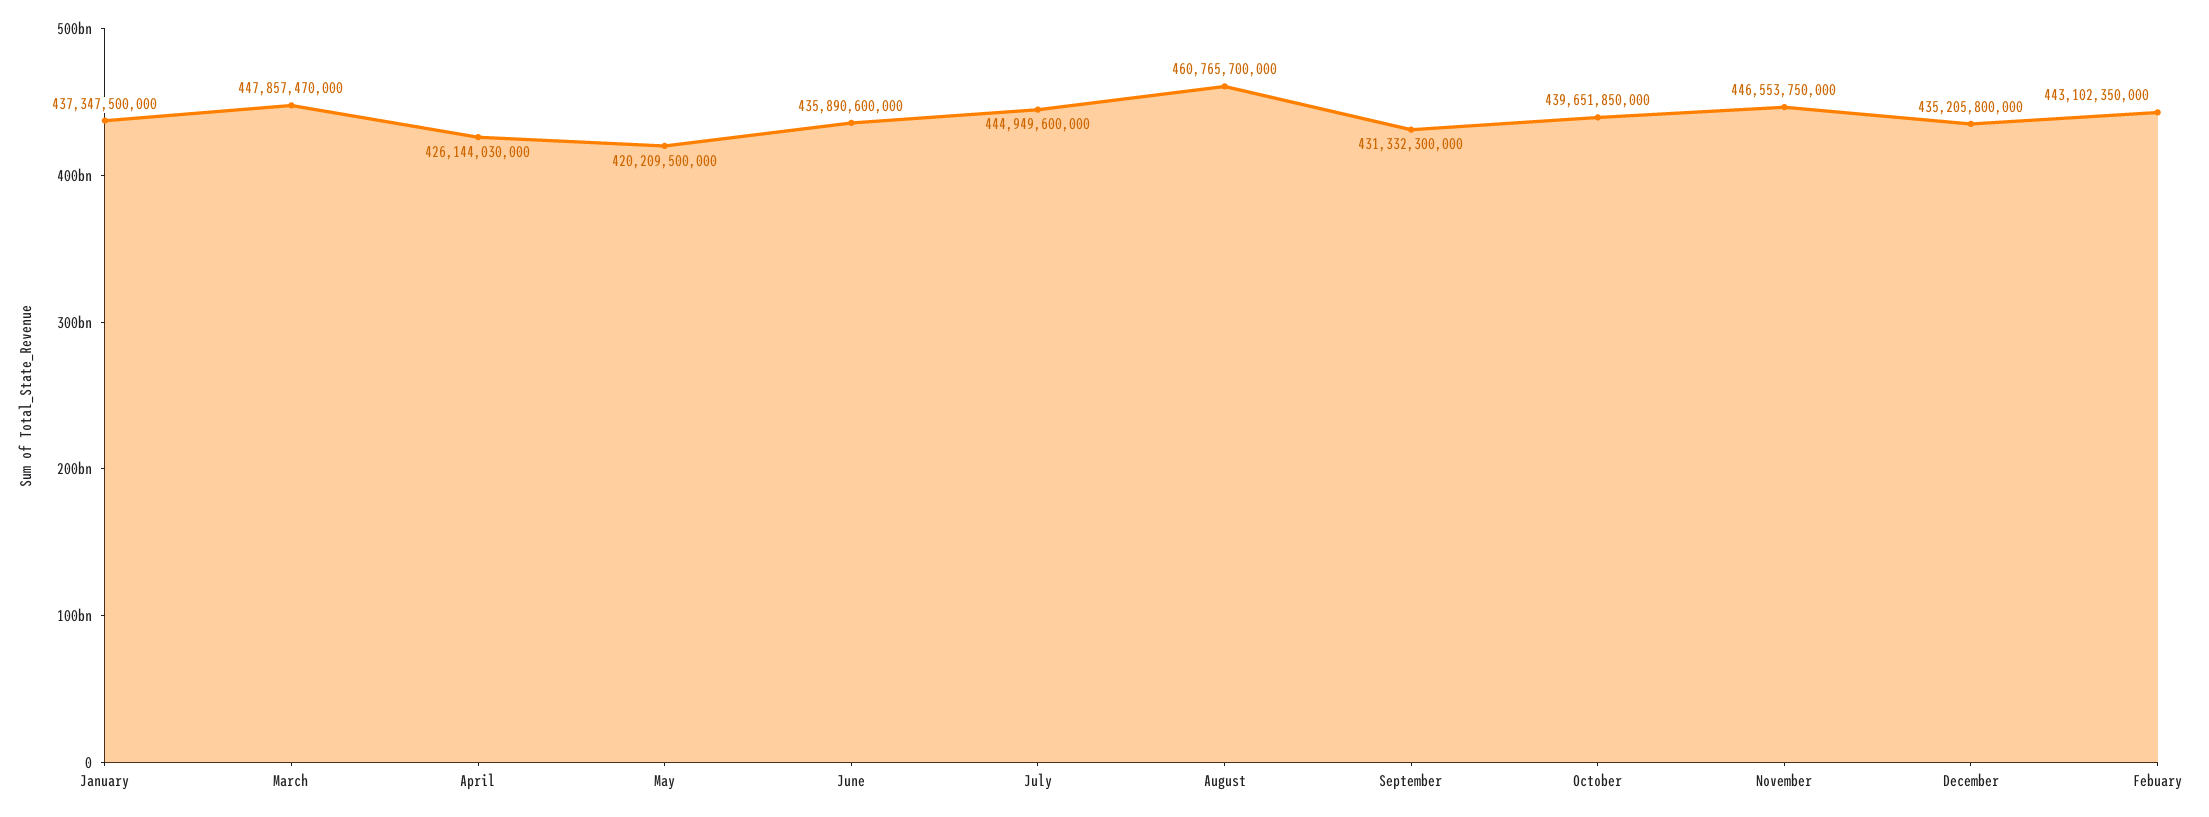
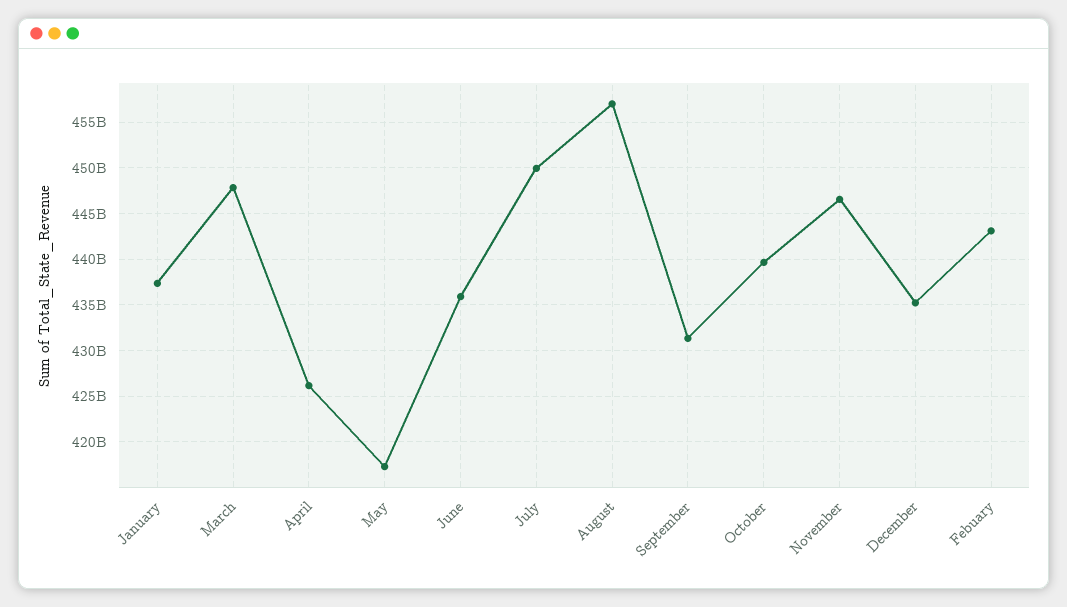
  {
    "January": 437347500000,
    "March": 447857470000,
    "April": 426144030000,
-   "May": 420209500000,
+   "May": 417000000000,
    "June": 435890600000,
-   "July": 444949600000,
+   "July": 450000000000,
-   "August": 460765700000,
+   "August": 457000000000,
    "September": 431332300000,
    "October": 439651850000,
    "November": 446553750000,
    "December": 435205800000,
    "Febuary": 443102350000
  }

